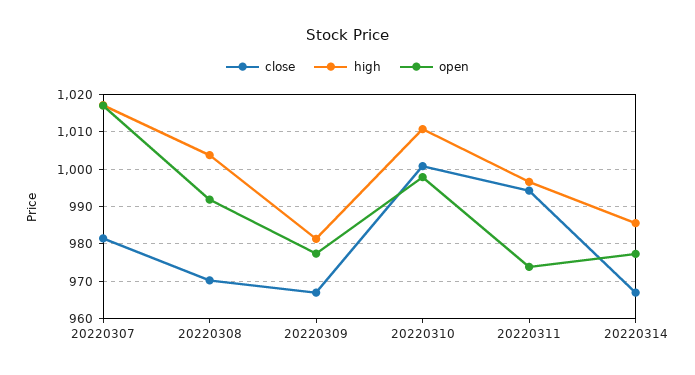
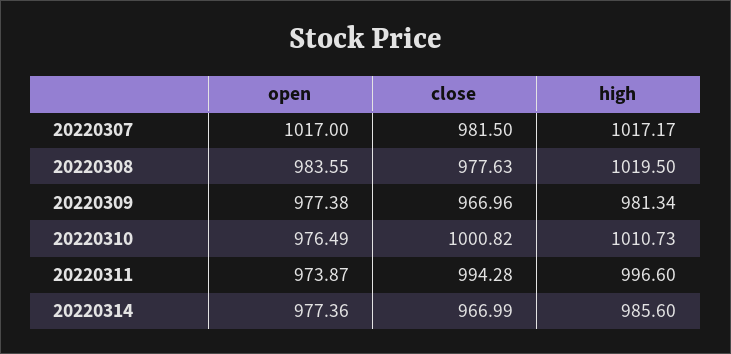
  {
    "close": {
      "20220307": 981.5,
-     "20220308": 970,
+     "20220308": 977.63,
      "20220309": 966.96,
      "20220310": 1000.82,
      "20220311": 994.28,
      "20220314": 966.99
    },
    "high": {
      "20220307": 1017.17,
-     "20220308": 1004,
+     "20220308": 1019.5,
      "20220309": 981.34,
      "20220310": 1010.73,
      "20220311": 996.6,
      "20220314": 985.6
    },
    "open": {
      "20220307": 1017,
-     "20220308": 992,
+     "20220308": 983.55,
      "20220309": 977.38,
-     "20220310": 998,
+     "20220310": 976.49,
      "20220311": 973.87,
      "20220314": 977.36
    }
  }

